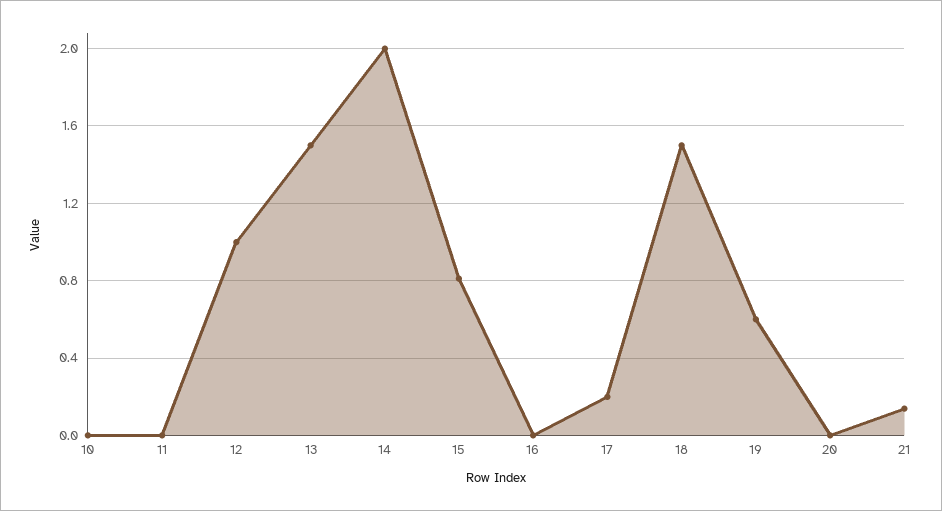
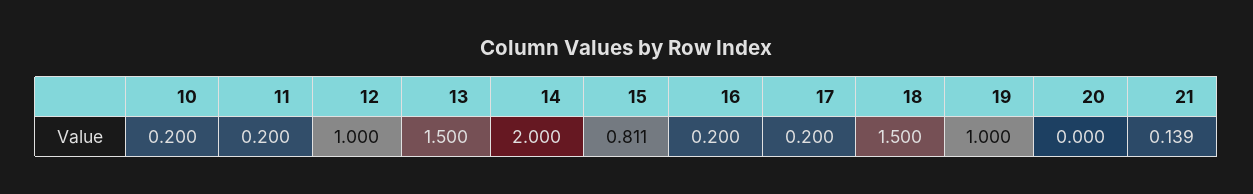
  {
-   "10": 0,
+   "10": 0.2,
-   "11": 0,
+   "11": 0.2,
    "12": 1,
    "13": 1.5,
    "14": 2,
    "15": 0.811,
-   "16": 0,
+   "16": 0.2,
    "17": 0.2,
    "18": 1.5,
-   "19": 0.6,
+   "19": 1,
    "20": 0,
    "21": 0.139
  }

